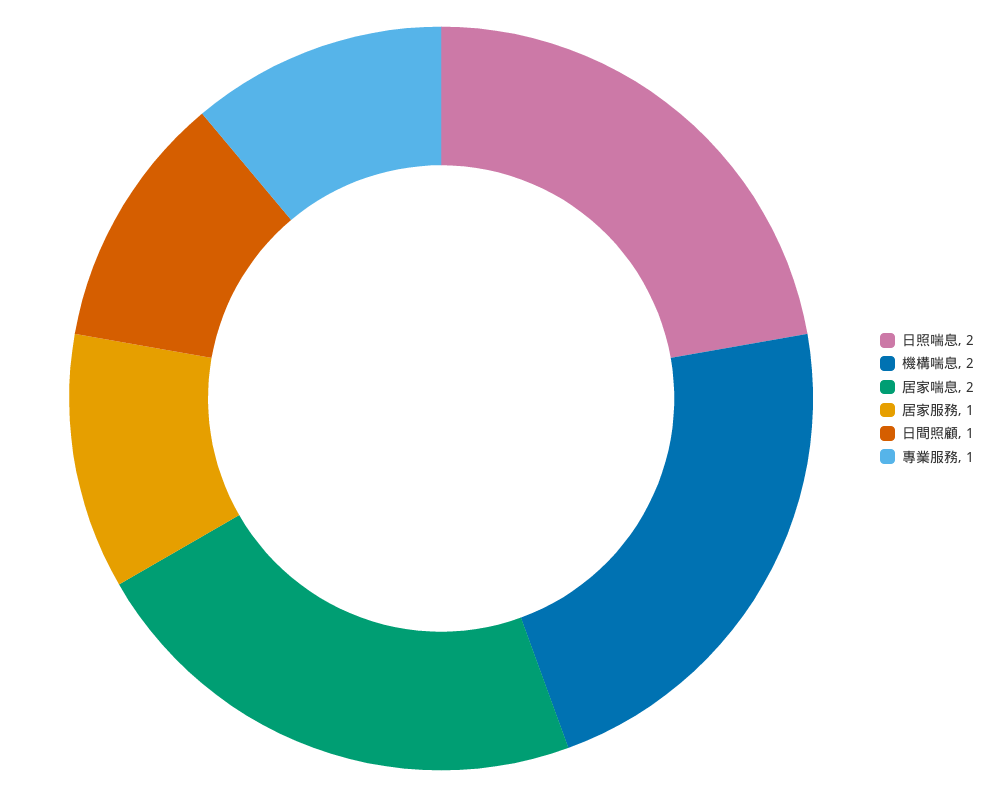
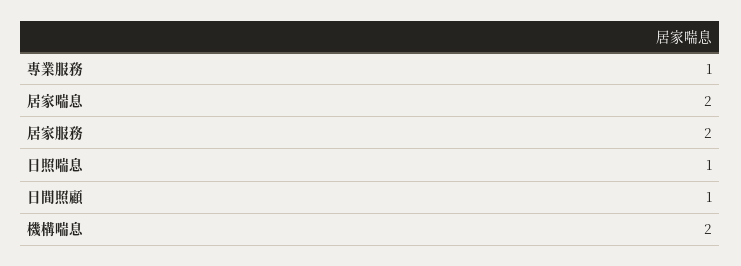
  {
-   "日照喘息": 2,
+   "日照喘息": 1,
    "機構喘息": 2,
    "居家喘息": 2,
-   "居家服務": 1,
+   "居家服務": 2,
    "日間照顧": 1,
    "專業服務": 1
  }

